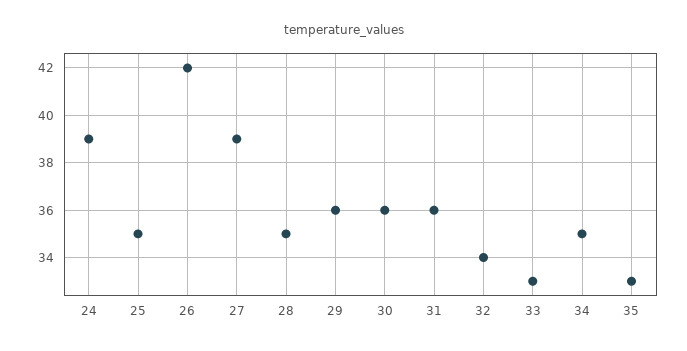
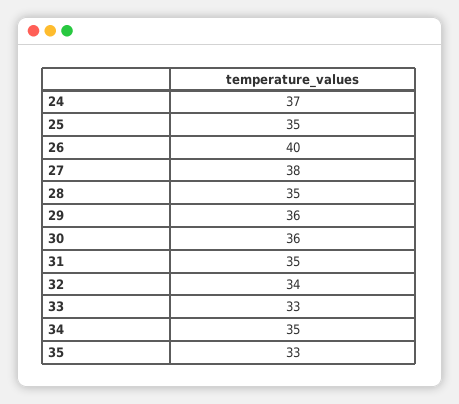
  {
-   "24": 39,
+   "24": 37,
    "25": 35,
-   "26": 42,
+   "26": 40,
-   "27": 39,
+   "27": 38,
    "28": 35,
    "29": 36,
    "30": 36,
-   "31": 36,
+   "31": 35,
    "32": 34,
    "33": 33,
    "34": 35,
    "35": 33
  }

